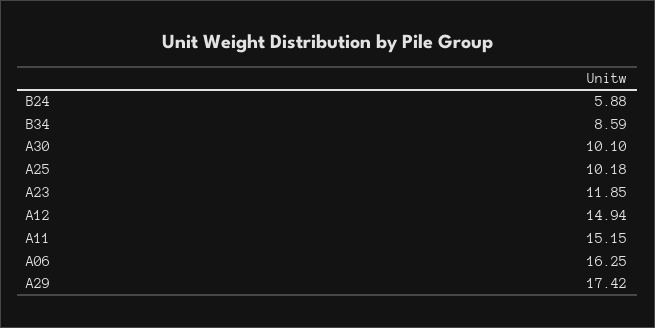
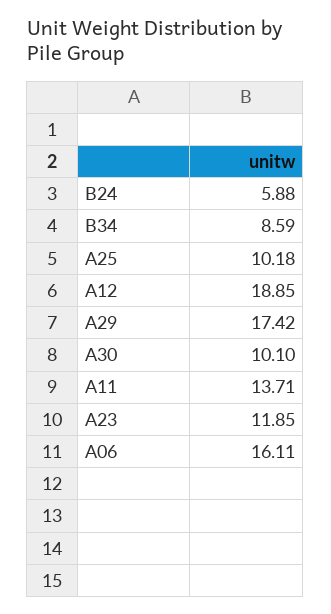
  {
    "B24": 5.88,
    "B34": 8.59,
    "A30": 10.1,
    "A25": 10.18,
    "A23": 11.85,
-   "A12": 14.94,
+   "A12": 18.85,
-   "A11": 15.15,
+   "A11": 13.71,
-   "A06": 16.25,
+   "A06": 16.11,
    "A29": 17.42
  }

